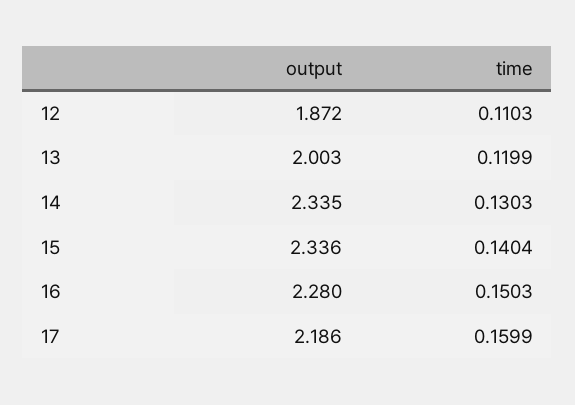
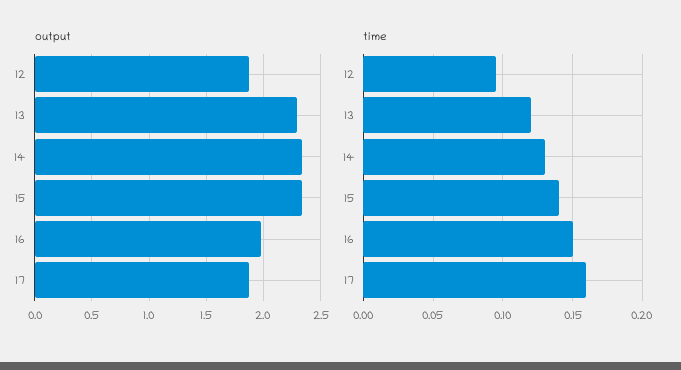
  {
    "output": {
      "12": 1.872,
-     "13": 2.003,
+     "13": 2.3,
      "14": 2.335,
      "15": 2.336,
-     "16": 2.28,
+     "16": 2,
-     "17": 2.186
+     "17": 1.9
    },
    "time": {
-     "12": 0.1103,
+     "12": 0.095,
      "13": 0.1199,
      "14": 0.1303,
      "15": 0.1404,
      "16": 0.1503,
      "17": 0.1599
    }
  }

